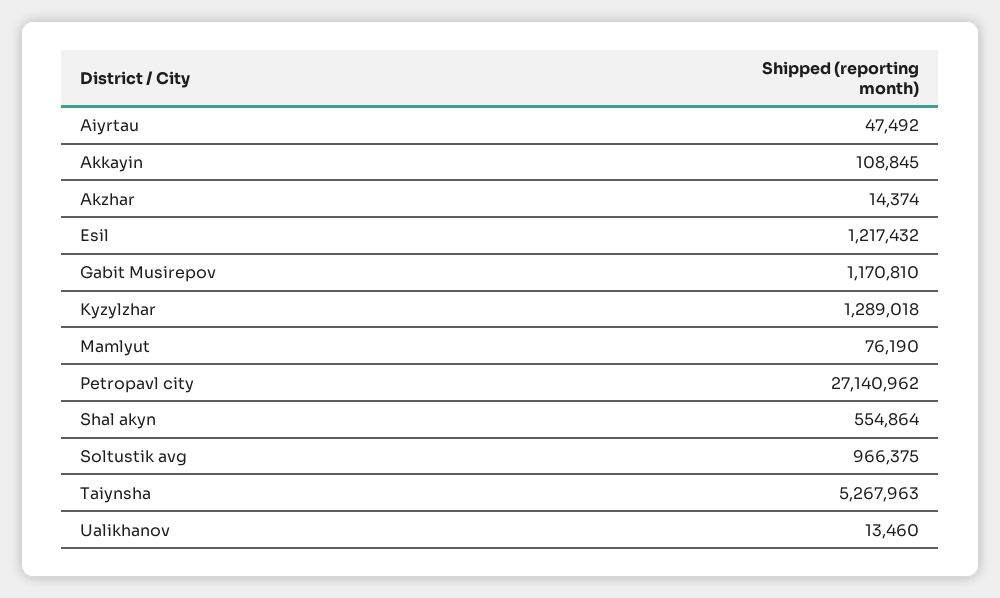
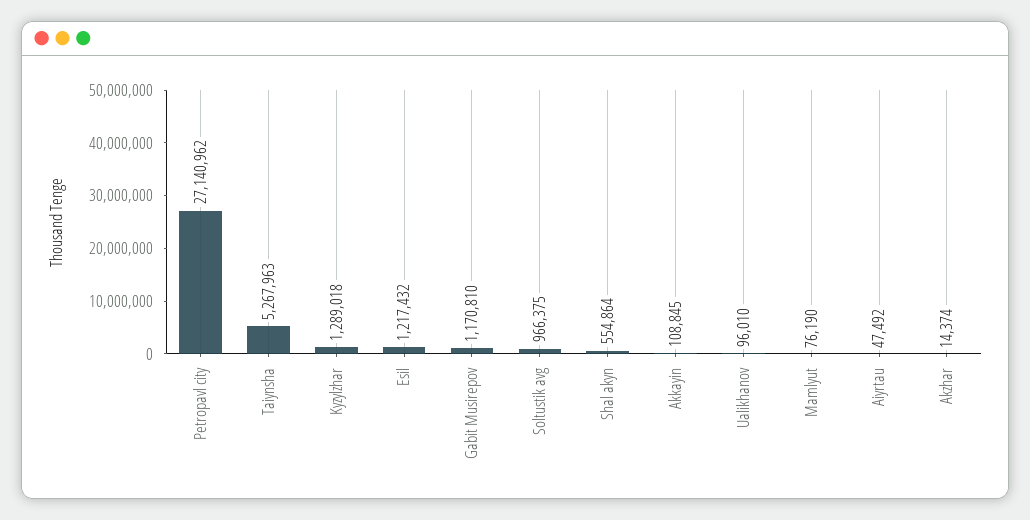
  {
    "Aiyrtau": 47492,
    "Akkayin": 108845,
    "Akzhar": 14374,
    "Esil": 1217432,
    "Gabit Musirepov": 1170810,
    "Kyzylzhar": 1289018,
    "Mamlyut": 76190,
    "Petropavl city": 27140962,
    "Shal akyn": 554864,
    "Soltustik avg": 966375,
    "Taiynsha": 5267963,
-   "Ualikhanov": 13460
+   "Ualikhanov": 96010
  }

